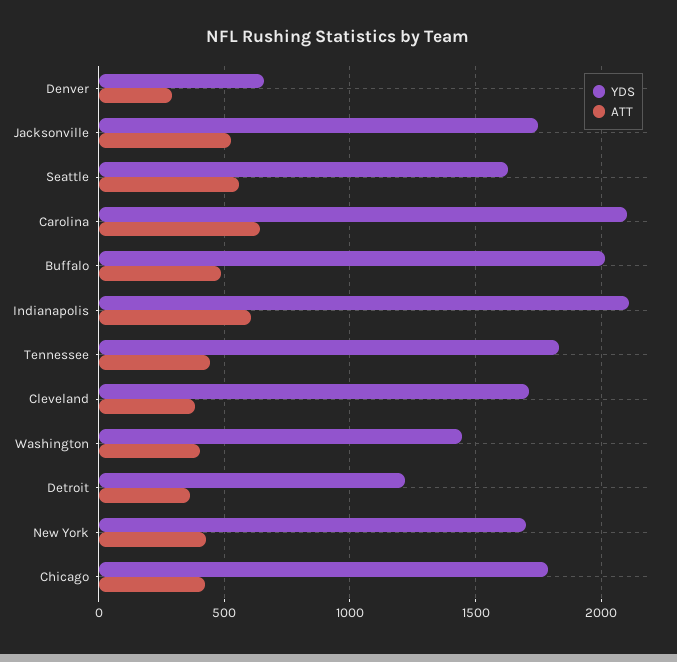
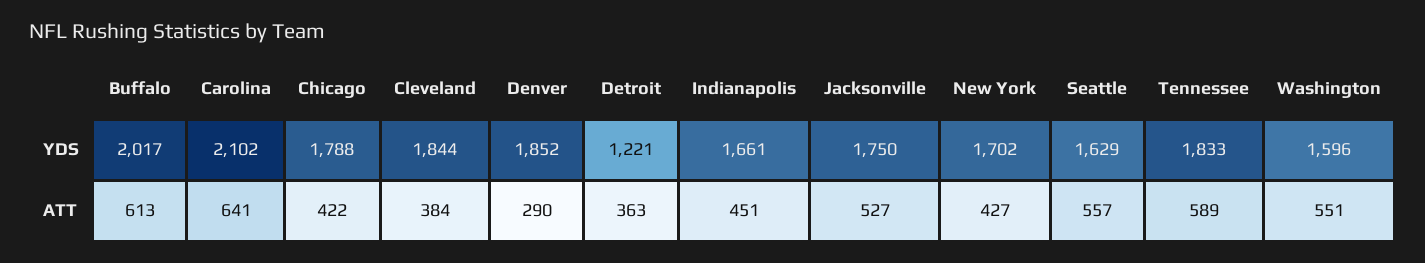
  {
    "YDS": {
-     "Denver": 650,
+     "Denver": 1852,
      "Jacksonville": 1750,
      "Seattle": 1629,
      "Carolina": 2102,
      "Buffalo": 2017,
-     "Indianapolis": 2100,
+     "Indianapolis": 1661,
      "Tennessee": 1833,
-     "Cleveland": 1700,
+     "Cleveland": 1844,
-     "Washington": 1450,
+     "Washington": 1596,
      "Detroit": 1221,
      "New York": 1702,
      "Chicago": 1788
    },
    "ATT": {
      "Denver": 290,
      "Jacksonville": 527,
      "Seattle": 557,
      "Carolina": 641,
-     "Buffalo": 500,
+     "Buffalo": 613,
-     "Indianapolis": 600,
+     "Indianapolis": 451,
-     "Tennessee": 450,
+     "Tennessee": 589,
      "Cleveland": 384,
-     "Washington": 400,
+     "Washington": 551,
      "Detroit": 363,
      "New York": 427,
      "Chicago": 422
    }
  }

